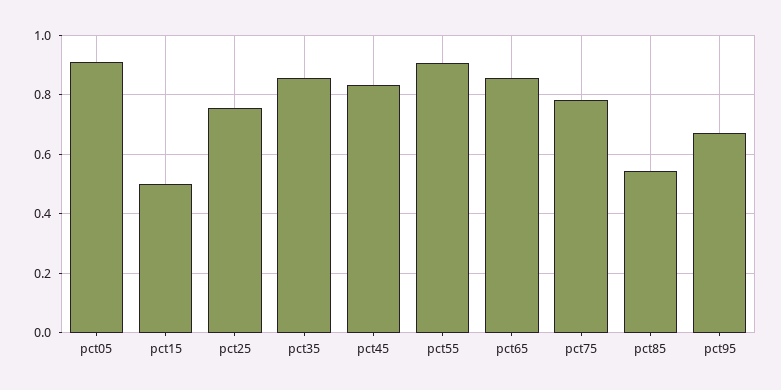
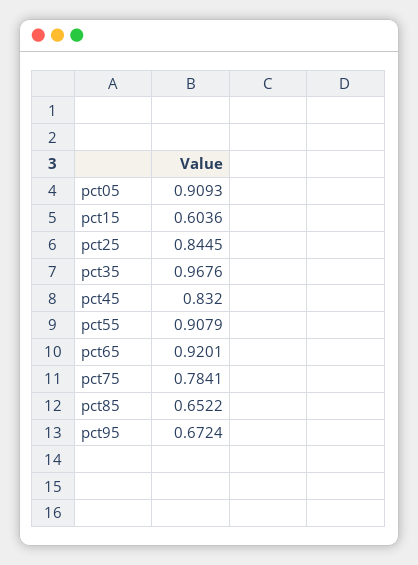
  {
    "pct05": 0.9093,
-   "pct15": 0.5,
+   "pct15": 0.6036,
-   "pct25": 0.75,
+   "pct25": 0.8445,
-   "pct35": 0.85,
+   "pct35": 0.9676,
    "pct45": 0.832,
    "pct55": 0.9079,
-   "pct65": 0.85,
+   "pct65": 0.9201,
    "pct75": 0.7841,
-   "pct85": 0.55,
+   "pct85": 0.6522,
    "pct95": 0.6724
  }

